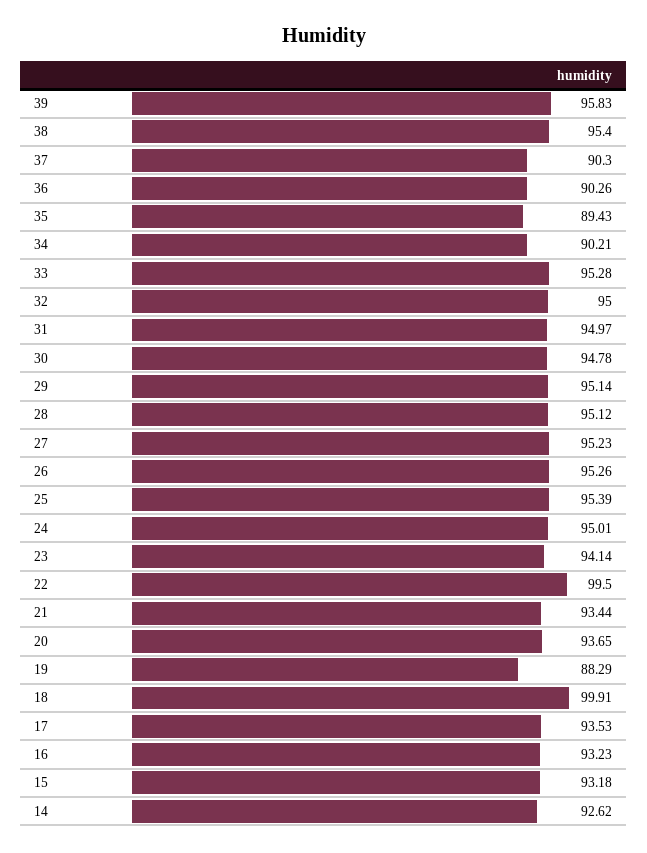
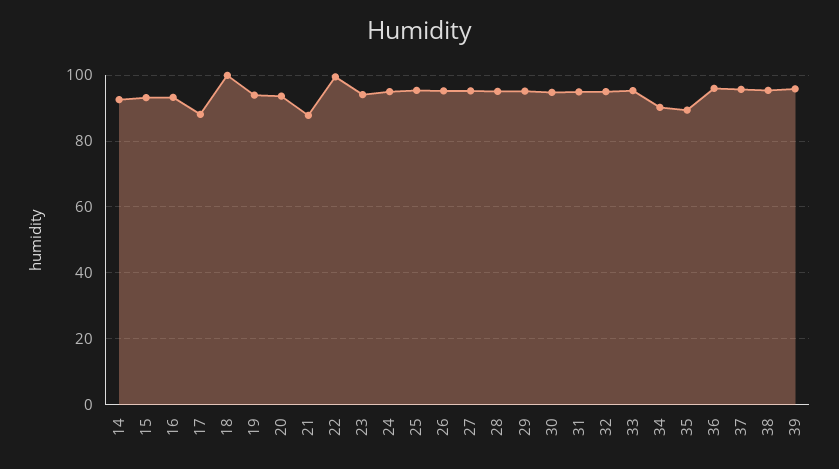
  {
    "39": 95.83,
    "38": 95.4,
-   "37": 90.3,
+   "37": 96,
-   "36": 90.26,
+   "36": 96,
    "35": 89.43,
    "34": 90.21,
    "33": 95.28,
    "32": 95,
    "31": 94.97,
    "30": 94.78,
    "29": 95.14,
    "28": 95.12,
    "27": 95.23,
    "26": 95.26,
    "25": 95.39,
    "24": 95.01,
    "23": 94.14,
    "22": 99.5,
-   "21": 93.44,
+   "21": 88,
    "20": 93.65,
-   "19": 88.29,
+   "19": 94,
    "18": 99.91,
-   "17": 93.53,
+   "17": 88,
    "16": 93.23,
    "15": 93.18,
    "14": 92.62
  }

